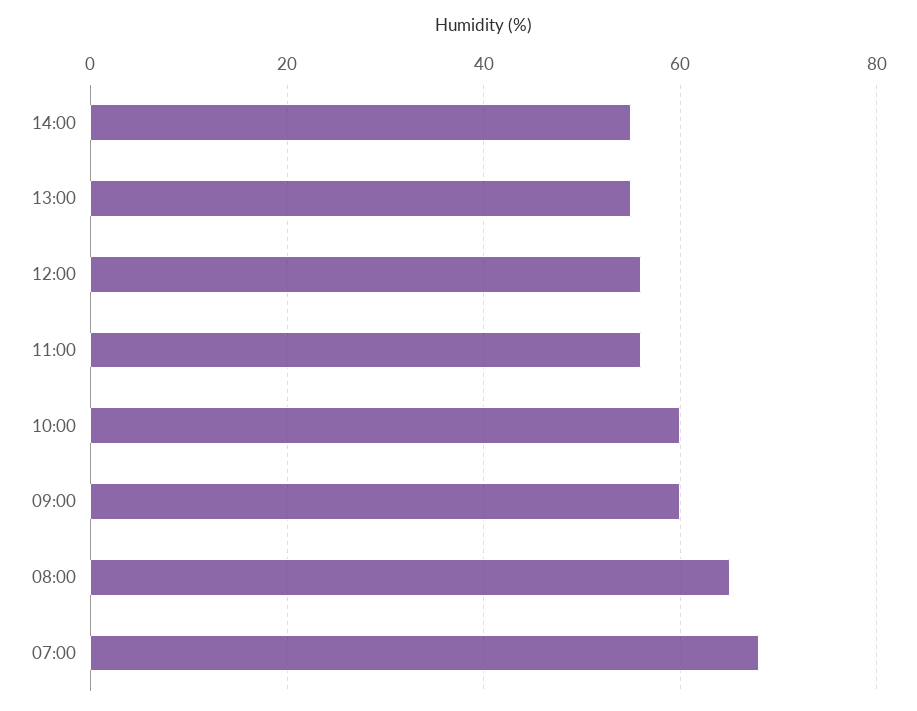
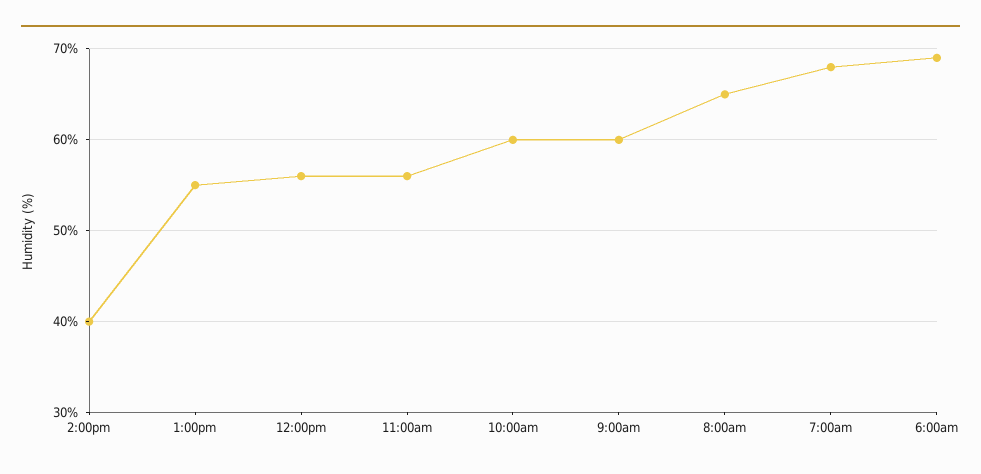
  {
-   "14:00": 55,
+   "14:00": 40,
    "13:00": 55,
    "12:00": 56,
    "11:00": 56,
    "10:00": 60,
    "09:00": 60,
    "08:00": 65,
-   "07:00": 68
+   "07:00": 68,
+   "6:00am": 69
  }

